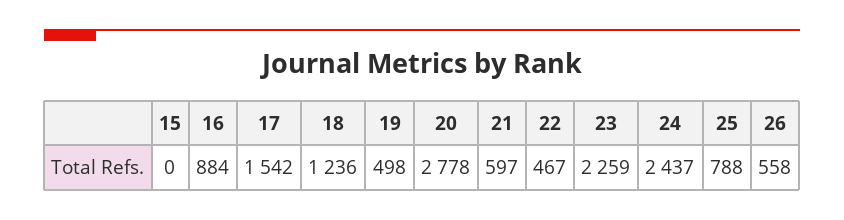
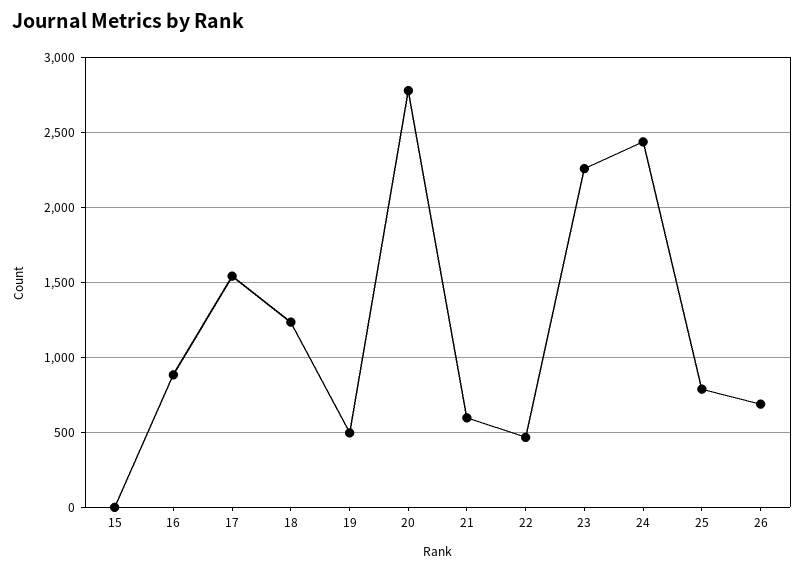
  {
    "15": 0,
    "16": 884,
    "17": 1542,
    "18": 1236,
    "19": 498,
    "20": 2778,
    "21": 597,
    "22": 467,
    "23": 2259,
    "24": 2437,
    "25": 788,
-   "26": 558
+   "26": 700
  }

